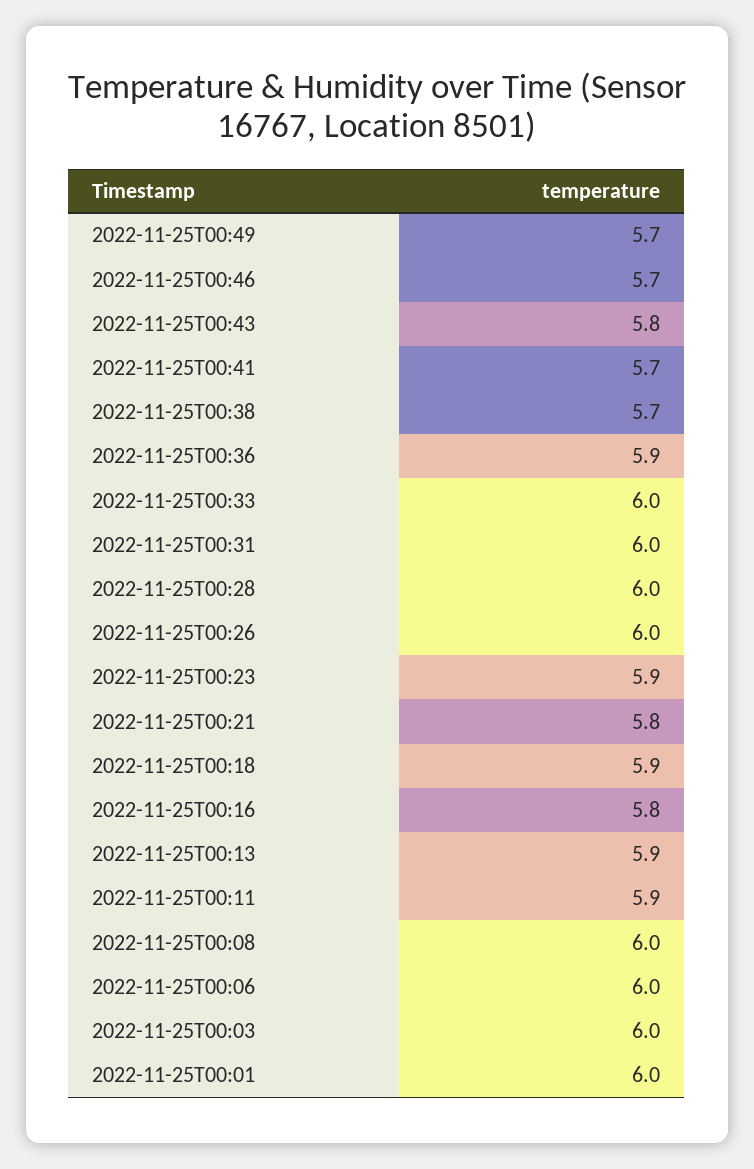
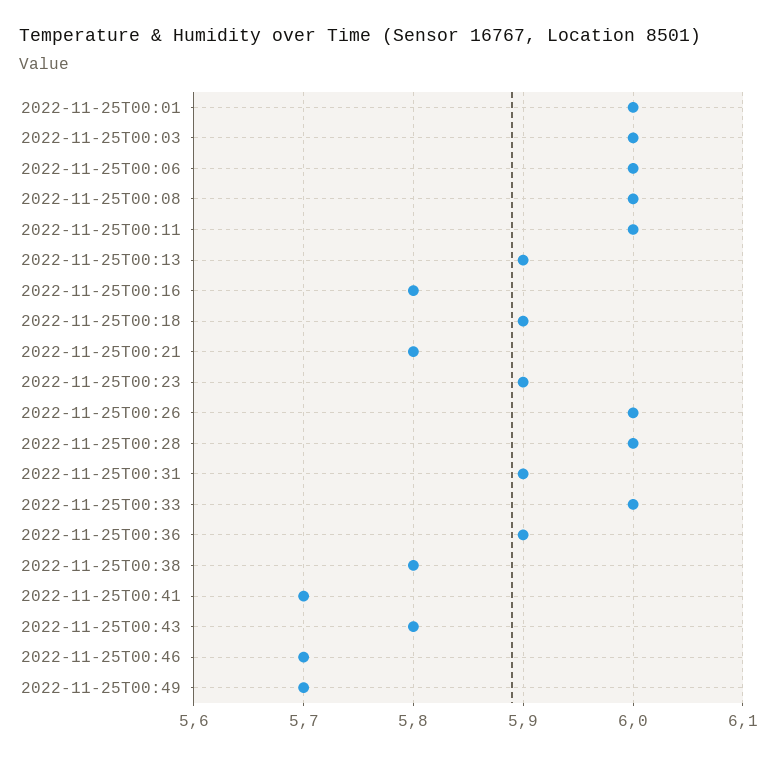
  {
    "2022-11-25T00:49": 5.7,
    "2022-11-25T00:46": 5.7,
    "2022-11-25T00:43": 5.8,
    "2022-11-25T00:41": 5.7,
-   "2022-11-25T00:38": 5.7,
+   "2022-11-25T00:38": 5.8,
    "2022-11-25T00:36": 5.9,
    "2022-11-25T00:33": 6,
-   "2022-11-25T00:31": 6,
+   "2022-11-25T00:31": 5.9,
    "2022-11-25T00:28": 6,
    "2022-11-25T00:26": 6,
    "2022-11-25T00:23": 5.9,
    "2022-11-25T00:21": 5.8,
    "2022-11-25T00:18": 5.9,
    "2022-11-25T00:16": 5.8,
    "2022-11-25T00:13": 5.9,
-   "2022-11-25T00:11": 5.9,
+   "2022-11-25T00:11": 6,
    "2022-11-25T00:08": 6,
    "2022-11-25T00:06": 6,
    "2022-11-25T00:03": 6,
    "2022-11-25T00:01": 6
  }

